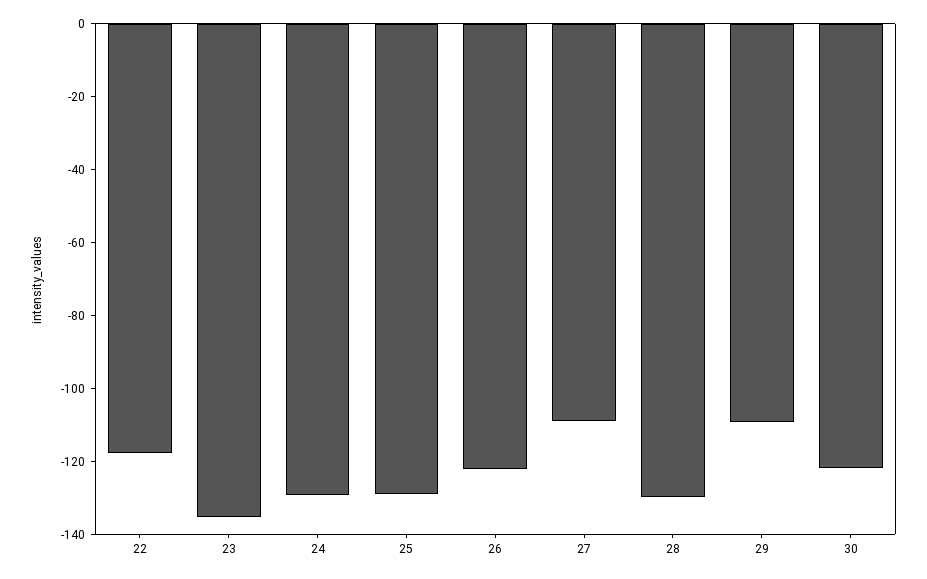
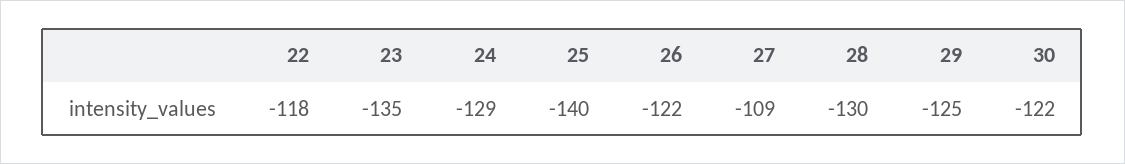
  {
    "22": -118,
    "23": -135,
    "24": -129,
-   "25": -130,
+   "25": -140,
    "26": -122,
    "27": -109,
    "28": -130,
-   "29": -110,
+   "29": -125,
    "30": -122
  }

